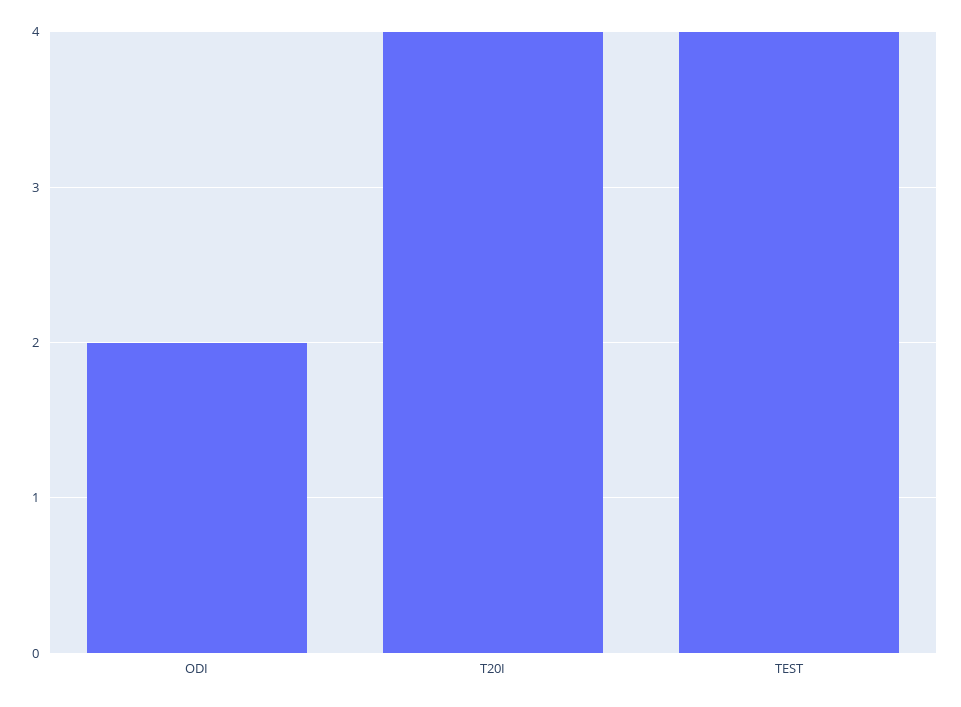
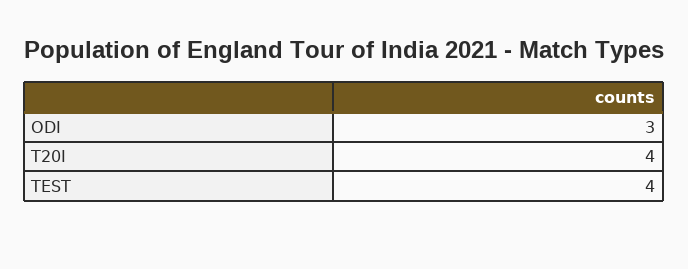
  {
-   "ODI": 2,
+   "ODI": 3,
    "T20I": 4,
    "TEST": 4
  }

